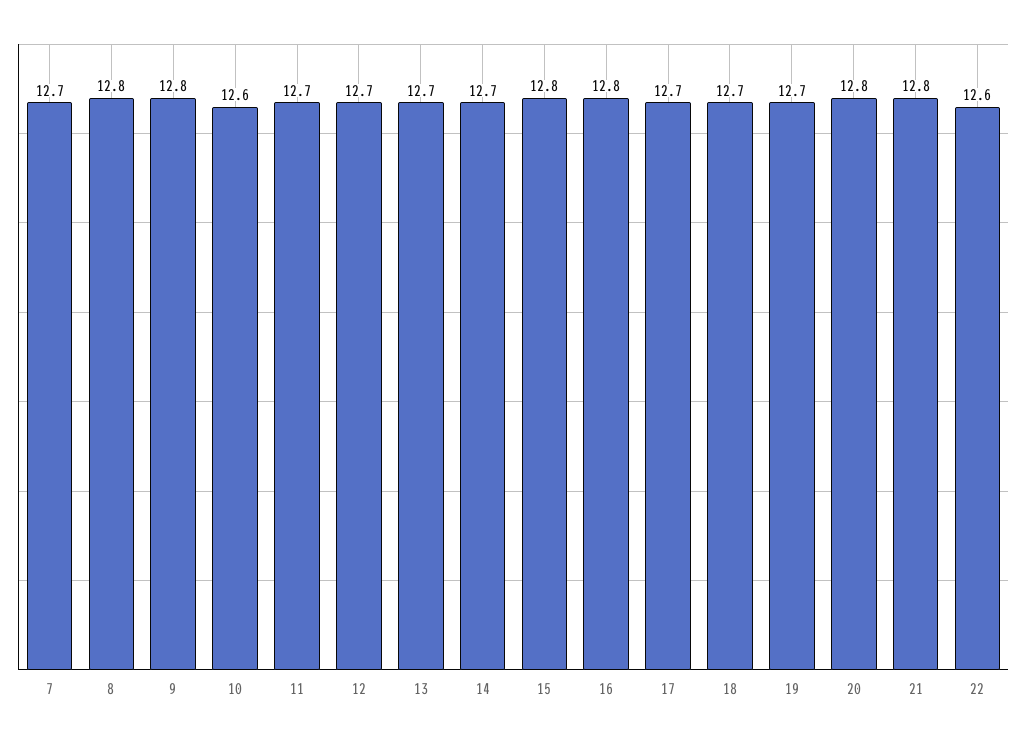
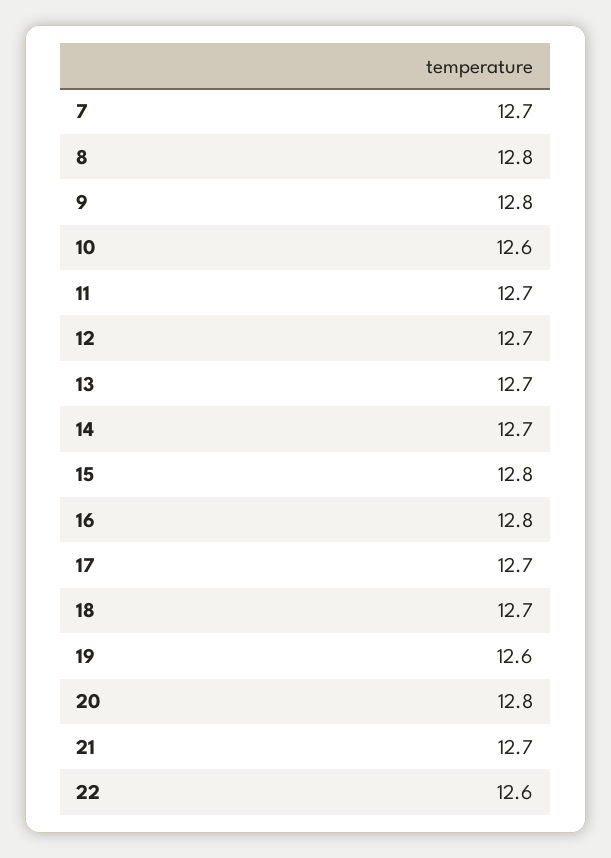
  {
    "7": 12.7,
    "8": 12.8,
    "9": 12.8,
    "10": 12.6,
    "11": 12.7,
    "12": 12.7,
    "13": 12.7,
    "14": 12.7,
    "15": 12.8,
    "16": 12.8,
    "17": 12.7,
    "18": 12.7,
-   "19": 12.7,
+   "19": 12.6,
    "20": 12.8,
-   "21": 12.8,
+   "21": 12.7,
    "22": 12.6
  }

